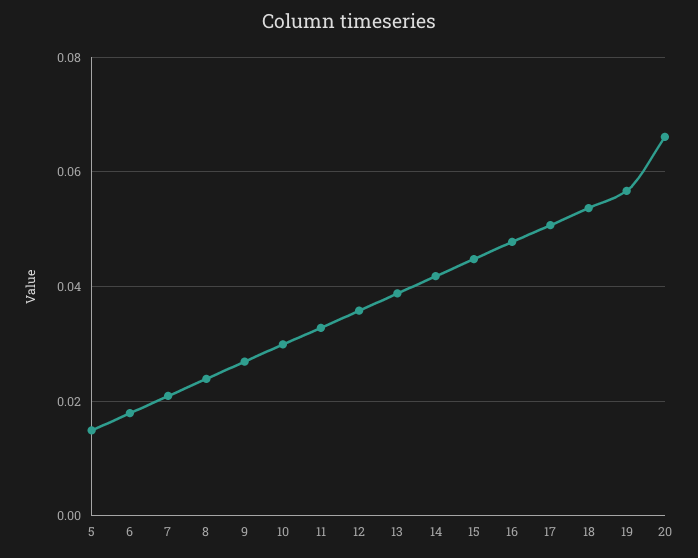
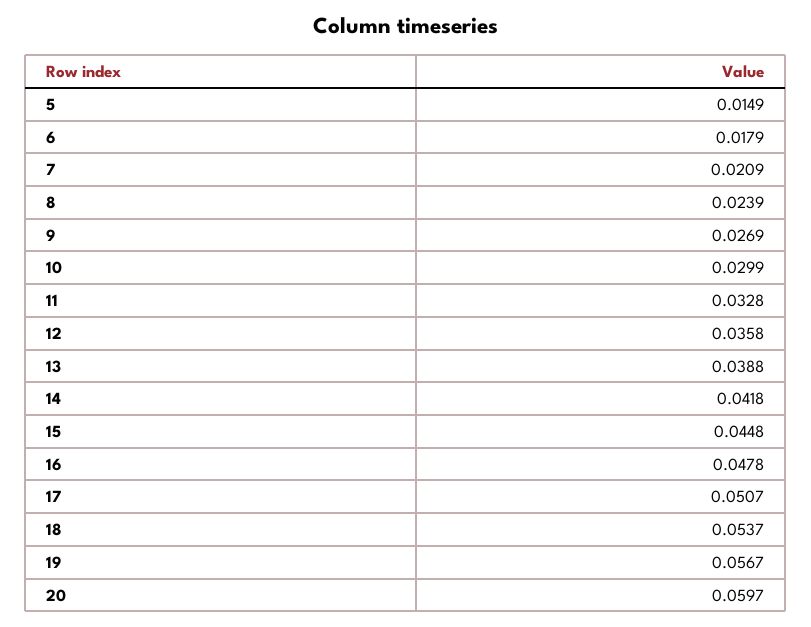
  {
    "5": 0.0149,
    "6": 0.0179,
    "7": 0.0209,
    "8": 0.0239,
    "9": 0.0269,
    "10": 0.0299,
    "11": 0.0328,
    "12": 0.0358,
    "13": 0.0388,
    "14": 0.0418,
    "15": 0.0448,
    "16": 0.0478,
    "17": 0.0507,
    "18": 0.0537,
    "19": 0.0567,
-   "20": 0.066
+   "20": 0.0597
  }

